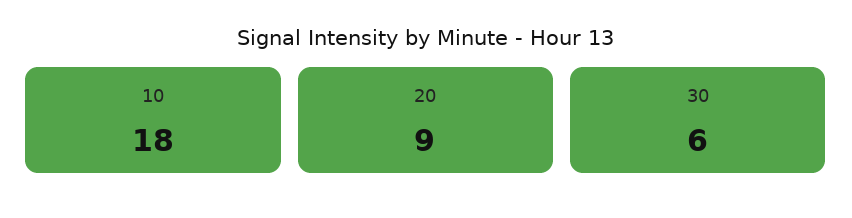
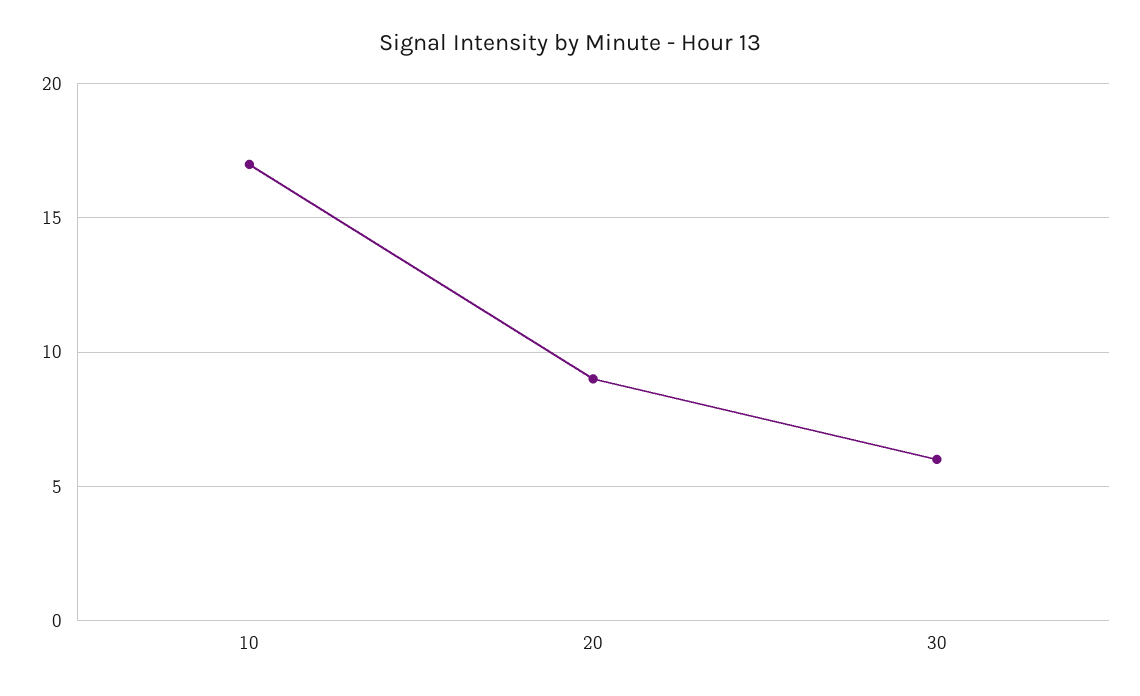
  {
-   "10": 18,
+   "10": 17,
    "20": 9,
    "30": 6
  }

